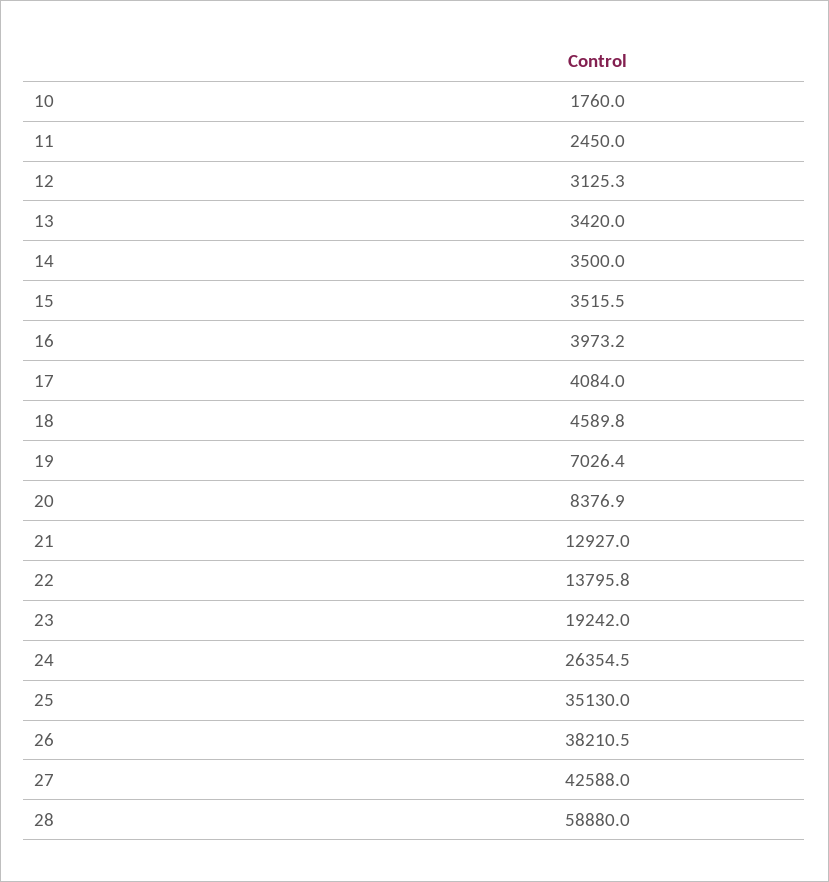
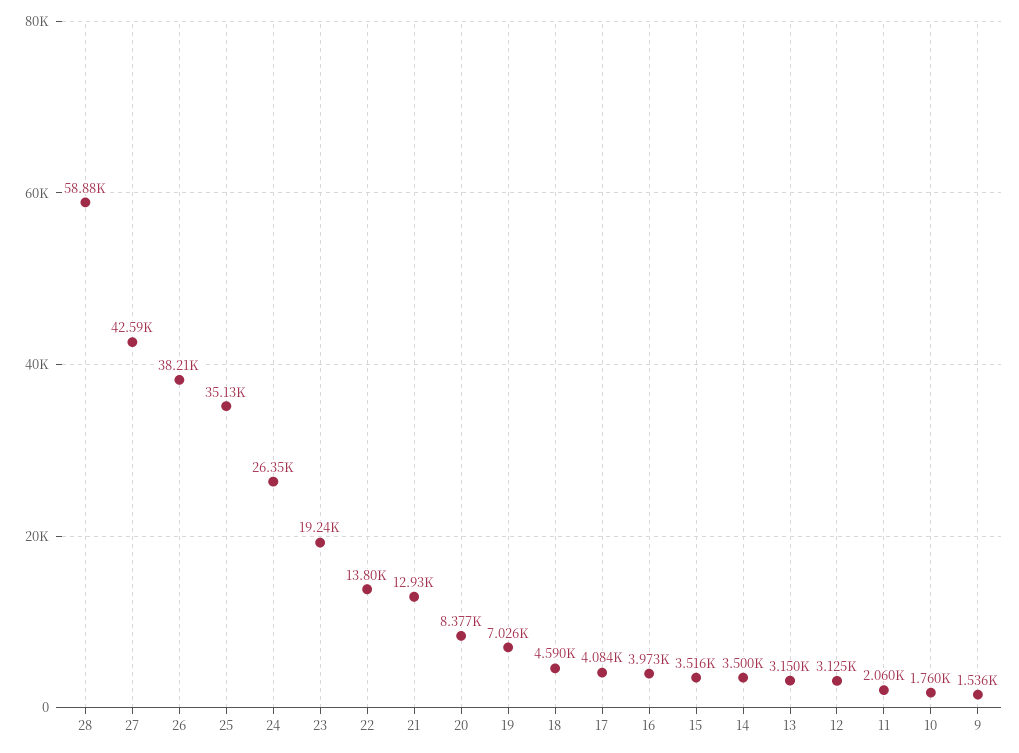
  {
    "10": 1760,
-   "11": 2450,
+   "11": 2060,
    "12": 3125.3,
-   "13": 3420,
+   "13": 3150,
    "14": 3500,
    "15": 3515.5,
    "16": 3973.2,
    "17": 4084,
    "18": 4589.8,
    "19": 7026.4,
    "20": 8376.9,
    "21": 12927,
    "22": 13795.8,
    "23": 19242,
    "24": 26354.5,
    "25": 35130,
    "26": 38210.5,
    "27": 42588,
-   "28": 58880
+   "28": 58880,
+   "9": 1536
  }

